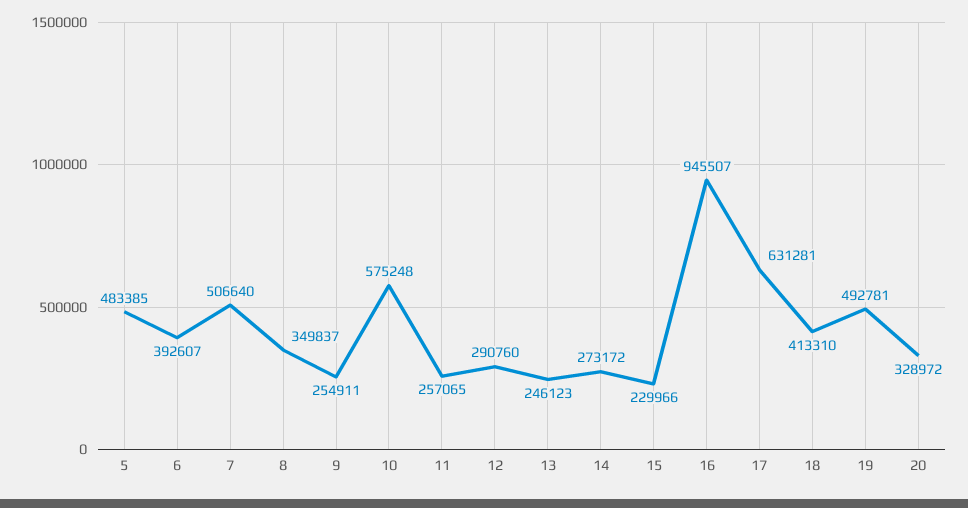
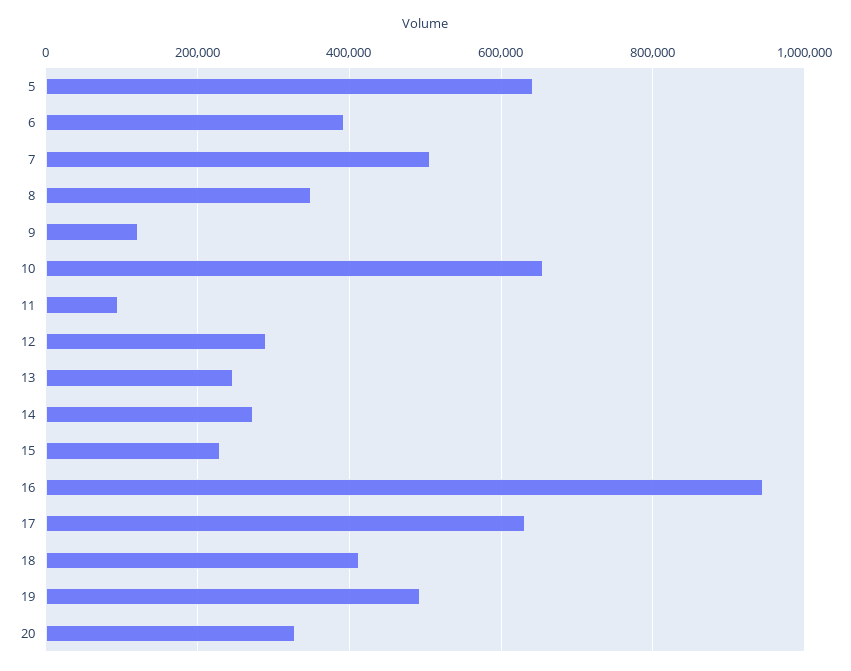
  {
-   "5": 483385,
+   "5": 640000,
    "6": 392607,
    "7": 506640,
    "8": 349837,
-   "9": 254911,
+   "9": 120000,
-   "10": 575248,
+   "10": 660000,
-   "11": 257065,
+   "11": 100000,
    "12": 290760,
    "13": 246123,
    "14": 273172,
    "15": 229966,
    "16": 945507,
    "17": 631281,
    "18": 413310,
    "19": 492781,
    "20": 328972
  }

